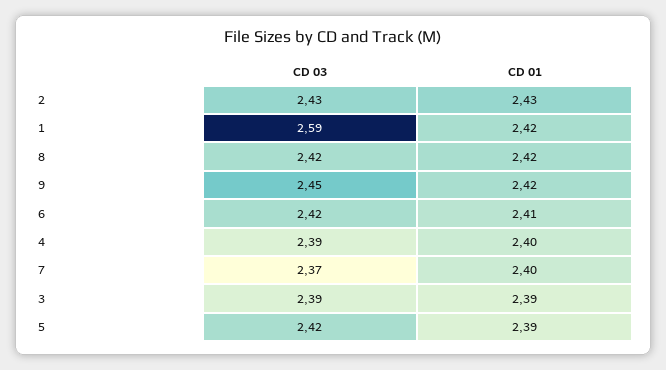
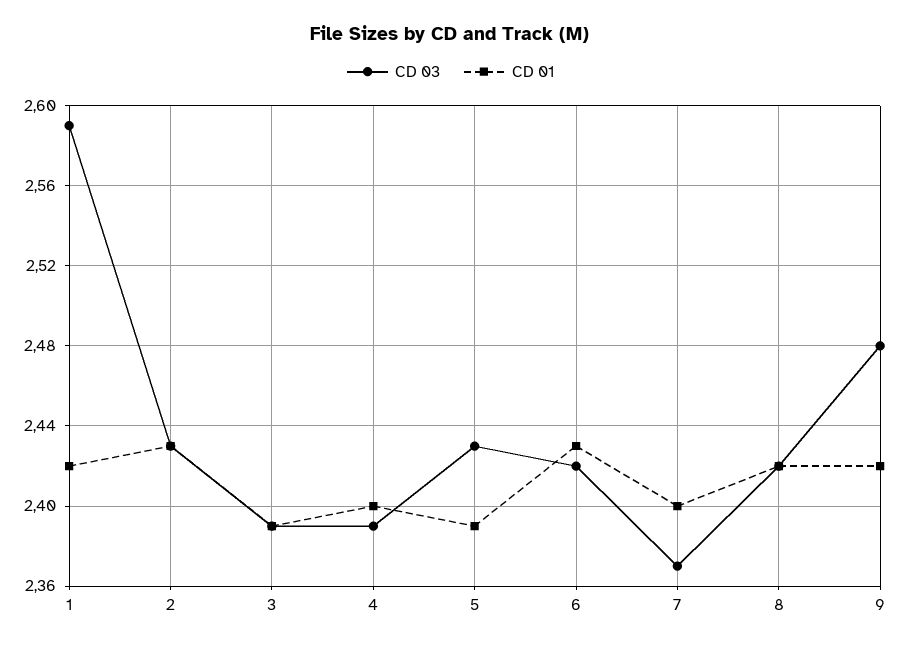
  {
    "CD 03": {
      "2": 2.43,
      "1": 2.59,
      "8": 2.42,
-     "9": 2.45,
+     "9": 2.48,
      "6": 2.42,
      "4": 2.39,
      "7": 2.37,
      "3": 2.39,
-     "5": 2.42
+     "5": 2.43
    },
    "CD 01": {
      "2": 2.43,
      "1": 2.42,
      "8": 2.42,
      "9": 2.42,
-     "6": 2.41,
+     "6": 2.43,
      "4": 2.4,
      "7": 2.4,
      "3": 2.39,
      "5": 2.39
    }
  }

